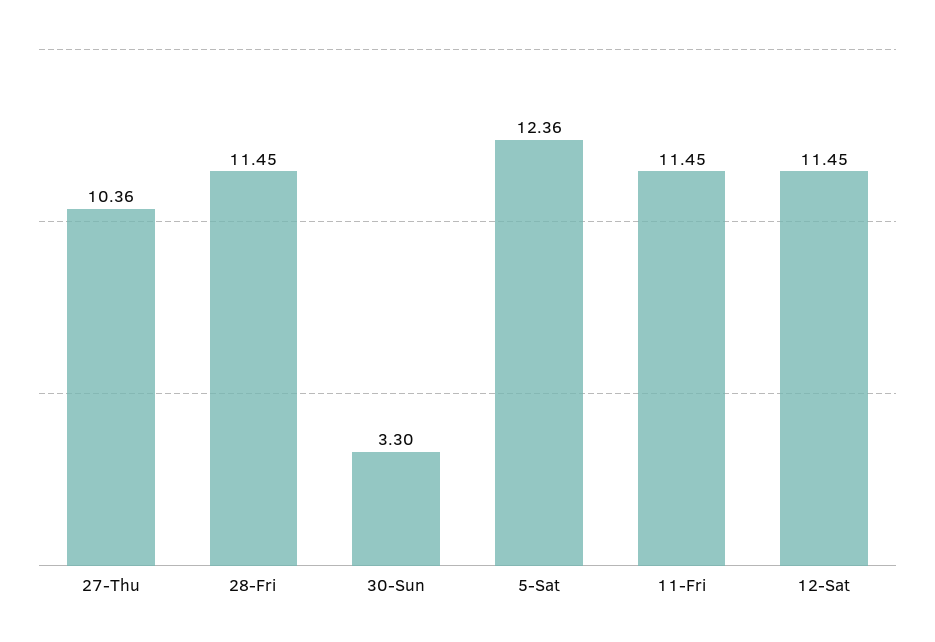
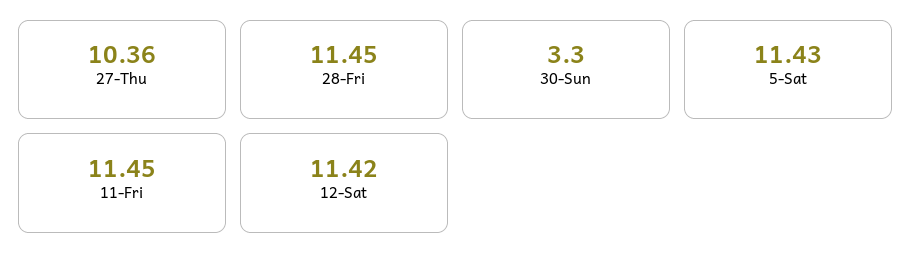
  {
    "27-Thu": 10.36,
    "28-Fri": 11.45,
    "30-Sun": 3.3,
-   "5-Sat": 12.36,
+   "5-Sat": 11.43,
    "11-Fri": 11.45,
-   "12-Sat": 11.45
+   "12-Sat": 11.42
  }

